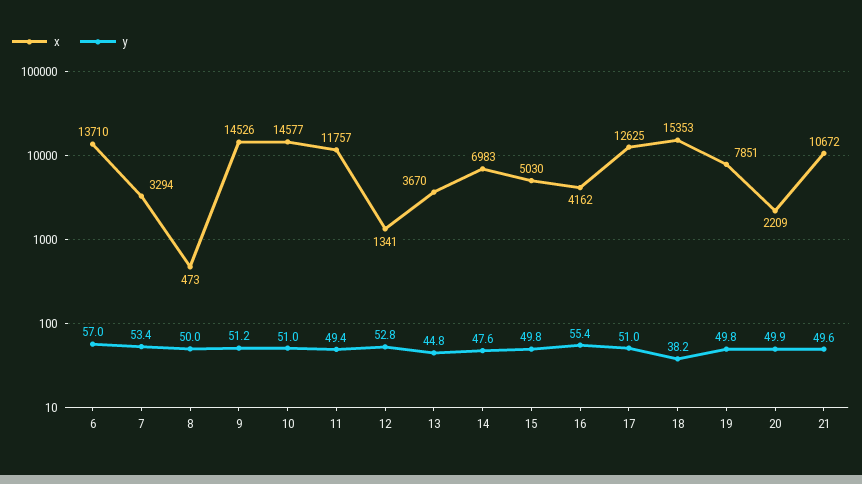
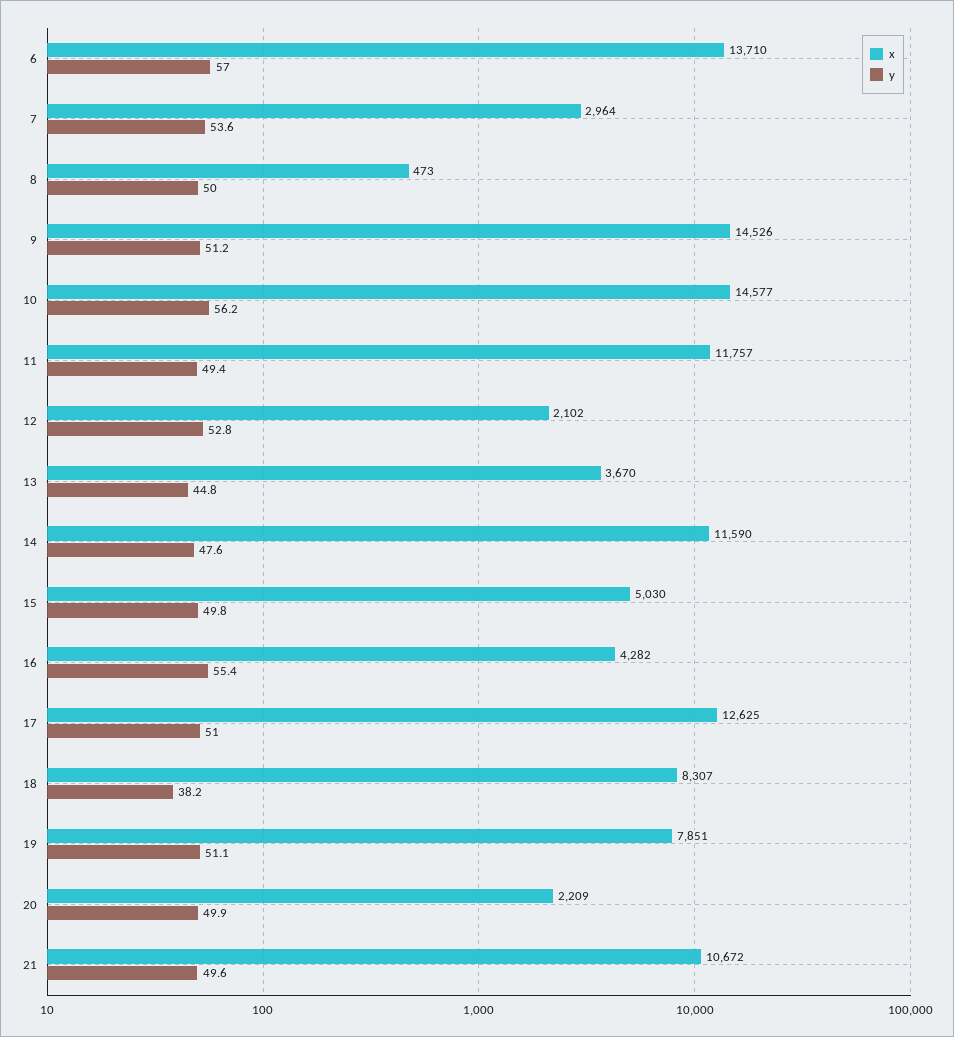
  {
    "x": {
      "6": 13710,
-     "7": 3294,
+     "7": 2964,
      "8": 473,
      "9": 14526,
      "10": 14577,
      "11": 11757,
-     "12": 1341,
+     "12": 2102,
      "13": 3670,
-     "14": 6983,
+     "14": 11590,
      "15": 5030,
-     "16": 4162,
+     "16": 4282,
      "17": 12625,
-     "18": 15353,
+     "18": 8307,
      "19": 7851,
      "20": 2209,
      "21": 10672
    },
    "y": {
      "6": 57,
-     "7": 53.4,
+     "7": 53.6,
      "8": 50,
      "9": 51.2,
-     "10": 51,
+     "10": 56.2,
      "11": 49.4,
      "12": 52.8,
      "13": 44.8,
      "14": 47.6,
      "15": 49.8,
      "16": 55.4,
      "17": 51,
      "18": 38.2,
-     "19": 49.8,
+     "19": 51.1,
      "20": 49.9,
      "21": 49.6
    }
  }

